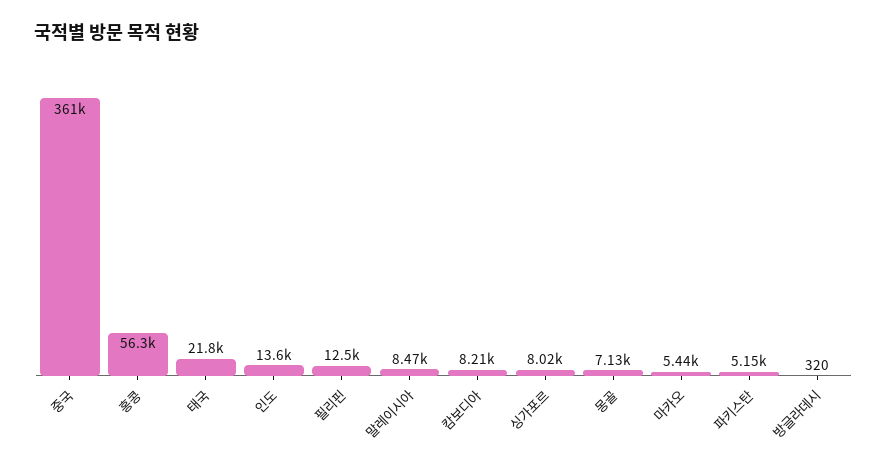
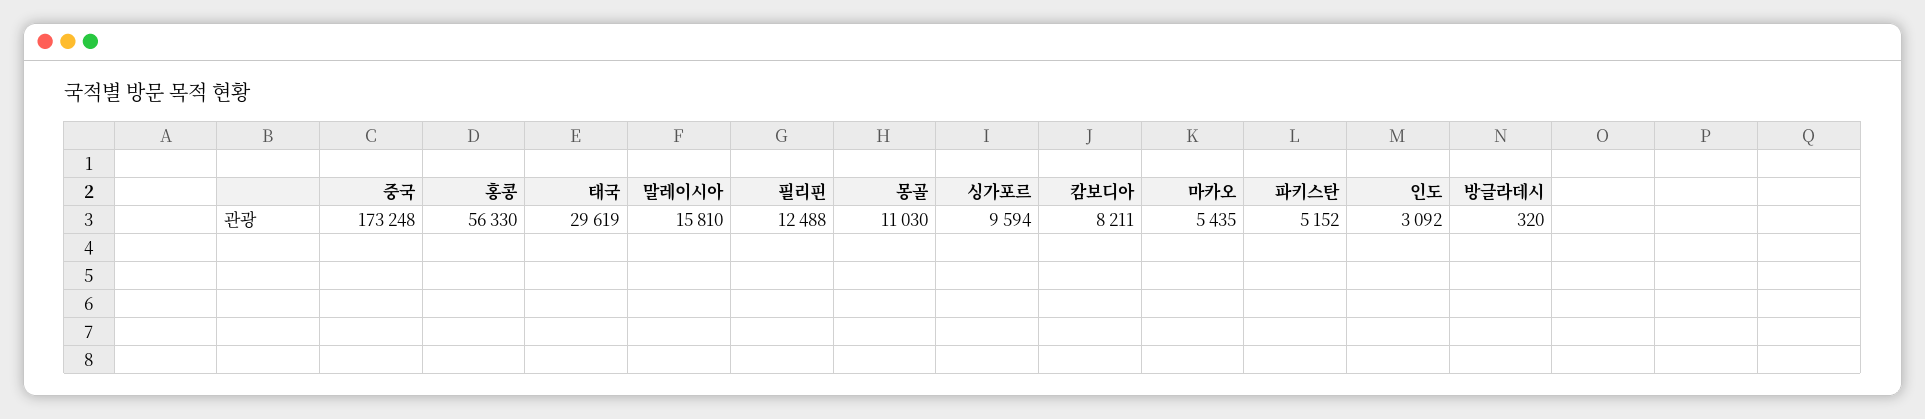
  {
-   "중국": 361000,
+   "중국": 173248,
    "홍콩": 56330,
-   "태국": 21800,
+   "태국": 29619,
-   "인도": 13600,
+   "인도": 3092,
    "필리핀": 12488,
-   "말레이시아": 8470,
+   "말레이시아": 15810,
    "캄보디아": 8211,
-   "싱가포르": 8020,
+   "싱가포르": 9594,
-   "몽골": 7130,
+   "몽골": 11030,
    "마카오": 5435,
    "파키스탄": 5152,
    "방글라데시": 320
  }

